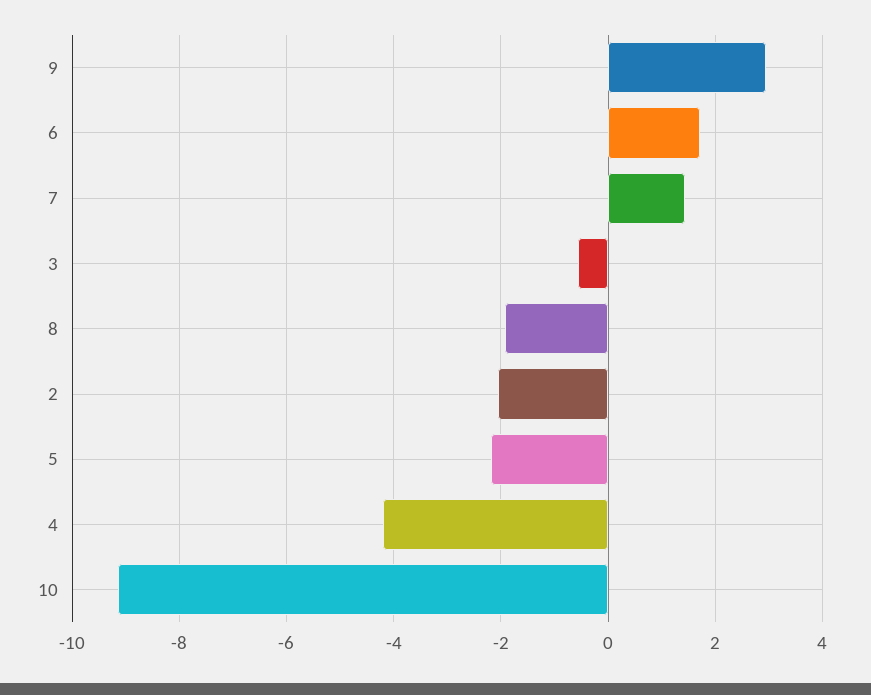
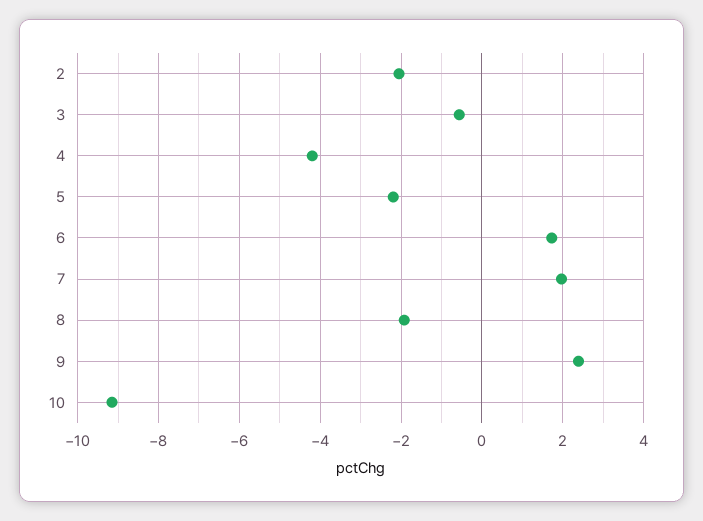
  {
-   "9": 3,
+   "9": 2.4,
    "6": 1.8,
-   "7": 1.4,
+   "7": 2,
    "3": -0.6,
    "8": -2,
    "2": -2,
    "5": -2.2,
    "4": -4.2,
    "10": -9.2
  }

